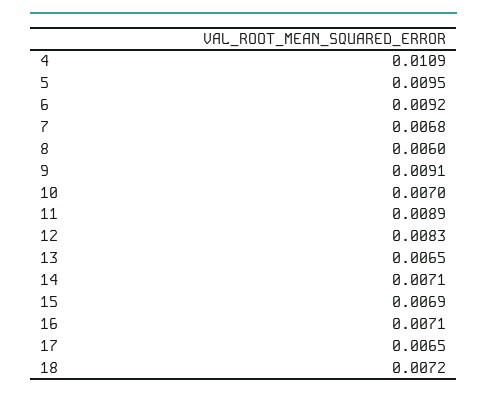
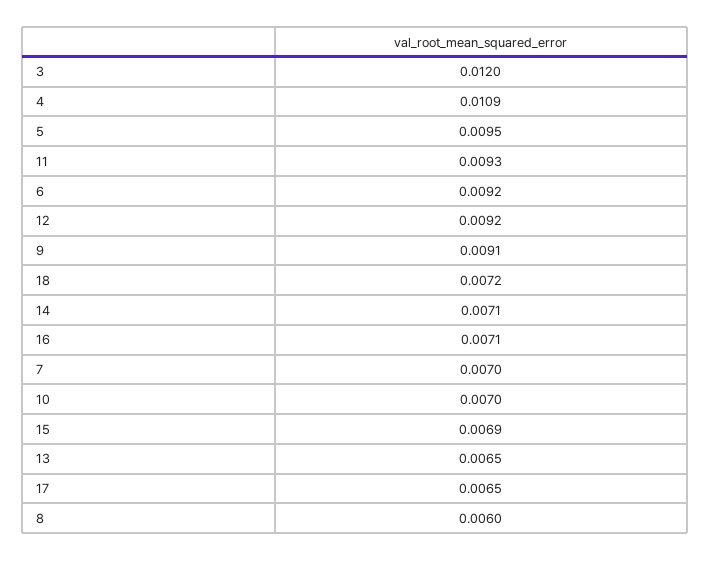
  {
    "4": 0.0109,
    "5": 0.0095,
    "6": 0.0092,
-   "7": 0.0068,
+   "7": 0.007,
    "8": 0.006,
    "9": 0.0091,
    "10": 0.007,
-   "11": 0.0089,
+   "11": 0.0093,
-   "12": 0.0083,
+   "12": 0.0092,
    "13": 0.0065,
    "14": 0.0071,
    "15": 0.0069,
    "16": 0.0071,
    "17": 0.0065,
-   "18": 0.0072
+   "18": 0.0072,
+   "3": 0.012
  }

